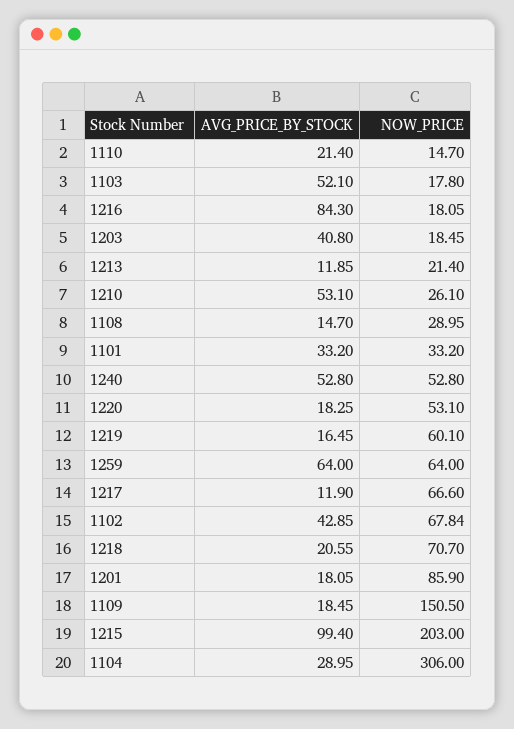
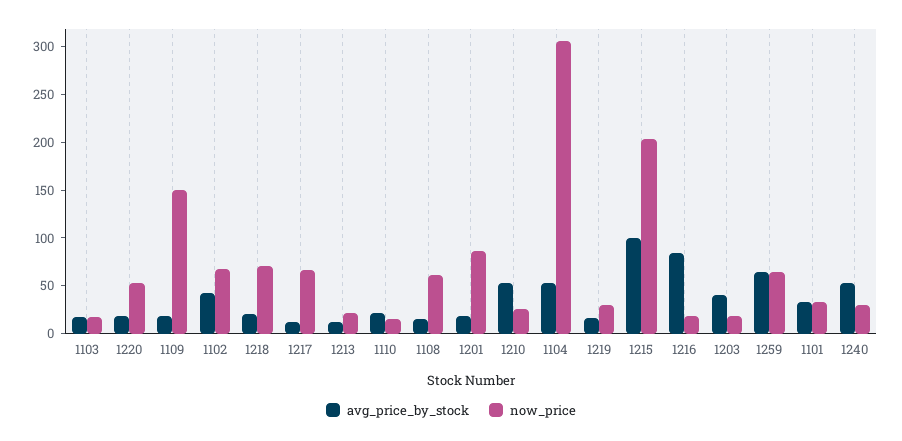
  {
    "AVG_PRICE_BY_STOCK": {
      "1110": 21.4,
-     "1103": 52.1,
+     "1103": 20,
      "1216": 84.3,
      "1203": 40.8,
      "1213": 11.85,
      "1210": 53.1,
      "1108": 14.7,
      "1101": 33.2,
      "1240": 52.8,
      "1220": 18.25,
      "1219": 16.45,
      "1259": 64,
      "1217": 11.9,
      "1102": 42.85,
      "1218": 20.55,
      "1201": 18.05,
      "1109": 18.45,
      "1215": 99.4,
-     "1104": 28.95
+     "1104": 50
    },
    "NOW_PRICE": {
      "1110": 14.7,
      "1103": 17.8,
      "1216": 18.05,
      "1203": 18.45,
      "1213": 21.4,
      "1210": 26.1,
-     "1108": 28.95,
+     "1108": 60,
      "1101": 33.2,
-     "1240": 52.8,
+     "1240": 30,
      "1220": 53.1,
-     "1219": 60.1,
+     "1219": 30,
      "1259": 64,
      "1217": 66.6,
      "1102": 67.84,
      "1218": 70.7,
      "1201": 85.9,
      "1109": 150.5,
      "1215": 203,
      "1104": 306
    }
  }

